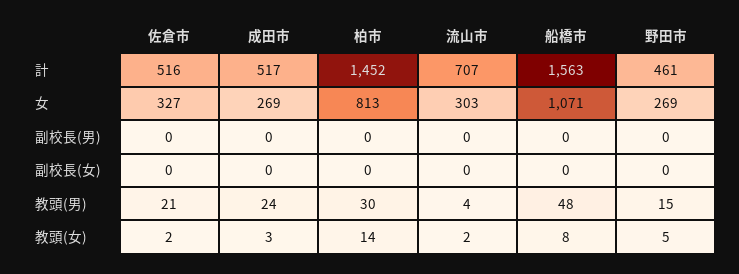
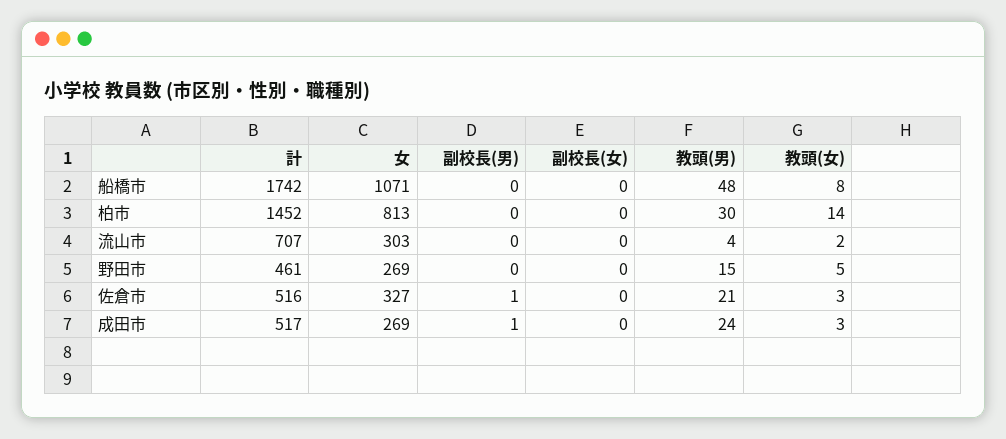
  {
    "佐倉市": {
      "計": 516,
      "女": 327,
-     "副校長(男)": 0,
+     "副校長(男)": 1,
      "副校長(女)": 0,
      "教頭(男)": 21,
-     "教頭(女)": 2
+     "教頭(女)": 3
    },
    "成田市": {
      "計": 517,
      "女": 269,
-     "副校長(男)": 0,
+     "副校長(男)": 1,
      "副校長(女)": 0,
      "教頭(男)": 24,
      "教頭(女)": 3
    },
    "柏市": {
      "計": 1452,
      "女": 813,
      "副校長(男)": 0,
      "副校長(女)": 0,
      "教頭(男)": 30,
      "教頭(女)": 14
    },
    "流山市": {
      "計": 707,
      "女": 303,
      "副校長(男)": 0,
      "副校長(女)": 0,
      "教頭(男)": 4,
      "教頭(女)": 2
    },
    "船橋市": {
-     "計": 1563,
+     "計": 1742,
      "女": 1071,
      "副校長(男)": 0,
      "副校長(女)": 0,
      "教頭(男)": 48,
      "教頭(女)": 8
    },
    "野田市": {
      "計": 461,
      "女": 269,
      "副校長(男)": 0,
      "副校長(女)": 0,
      "教頭(男)": 15,
      "教頭(女)": 5
    }
  }

